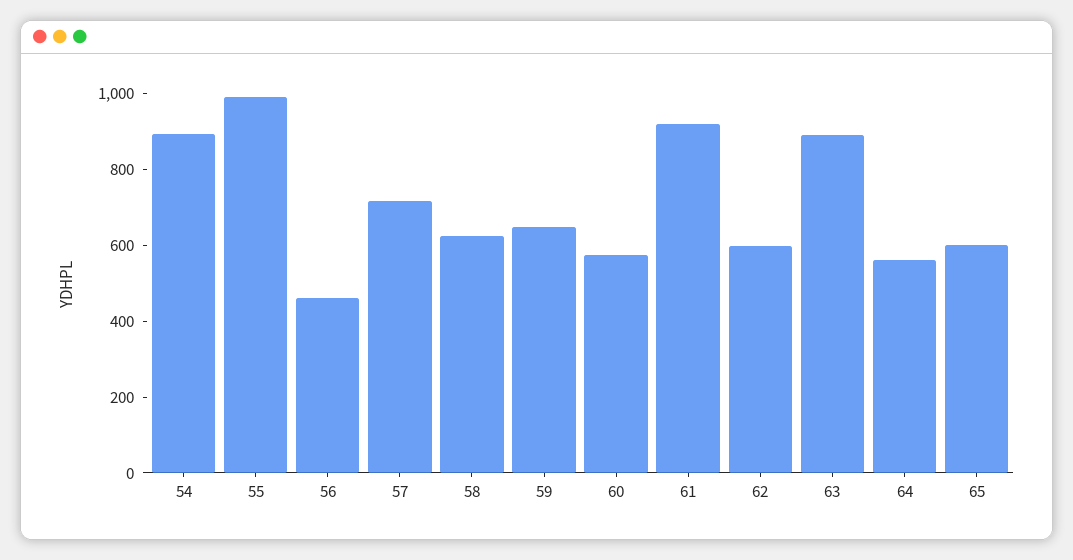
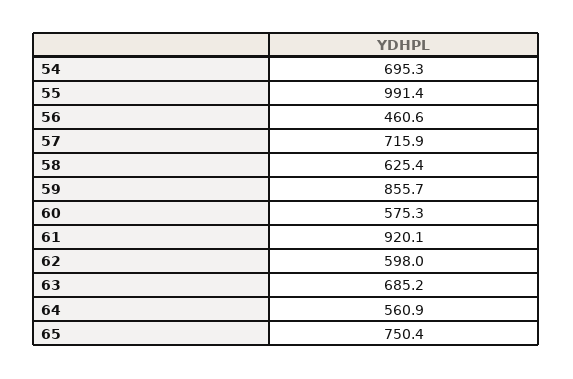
  {
-   "54": 900,
+   "54": 695.3,
    "55": 991.4,
    "56": 460.6,
    "57": 715.9,
    "58": 625.4,
-   "59": 650,
+   "59": 855.7,
    "60": 575.3,
    "61": 920.1,
    "62": 598,
-   "63": 900,
+   "63": 685.2,
    "64": 560.9,
-   "65": 600
+   "65": 750.4
  }

